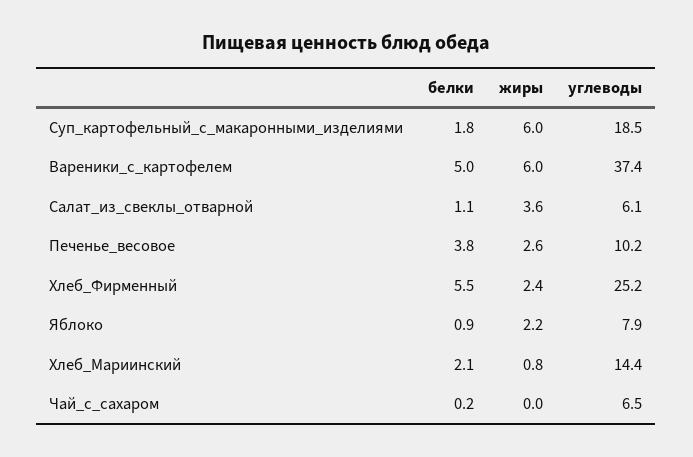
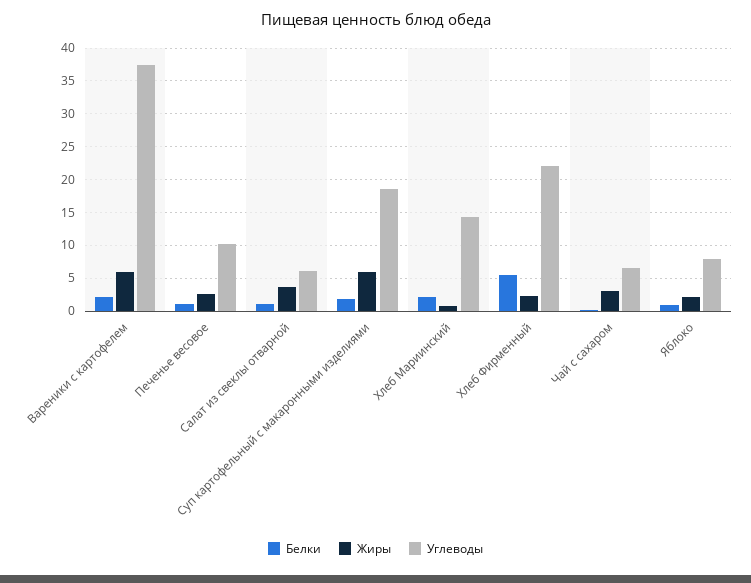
  {
    "белки": {
      "Суп_картофельный_с_макаронными_изделиями": 1.8,
-     "Вареники_с_картофелем": 5,
+     "Вареники_с_картофелем": 2,
      "Салат_из_свеклы_отварной": 1.1,
-     "Печенье_весовое": 3.8,
+     "Печенье_весовое": 1,
      "Хлеб_Фирменный": 5.5,
      "Яблоко": 0.9,
      "Хлеб_Мариинский": 2.1,
      "Чай_с_сахаром": 0.2
    },
    "жиры": {
      "Суп_картофельный_с_макаронными_изделиями": 6,
      "Вареники_с_картофелем": 6,
      "Салат_из_свеклы_отварной": 3.6,
      "Печенье_весовое": 2.6,
      "Хлеб_Фирменный": 2.4,
      "Яблоко": 2.2,
      "Хлеб_Мариинский": 0.8,
-     "Чай_с_сахаром": 0
+     "Чай_с_сахаром": 3
    },
    "углеводы": {
      "Суп_картофельный_с_макаронными_изделиями": 18.5,
      "Вареники_с_картофелем": 37.4,
      "Салат_из_свеклы_отварной": 6.1,
      "Печенье_весовое": 10.2,
-     "Хлеб_Фирменный": 25.2,
+     "Хлеб_Фирменный": 22,
      "Яблоко": 7.9,
      "Хлеб_Мариинский": 14.4,
      "Чай_с_сахаром": 6.5
    }
  }

